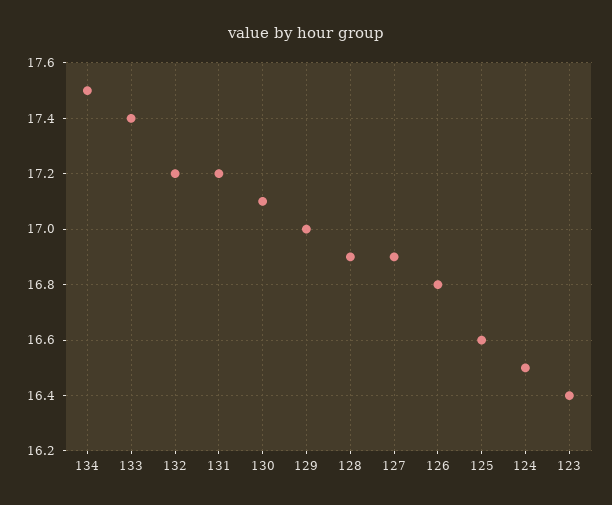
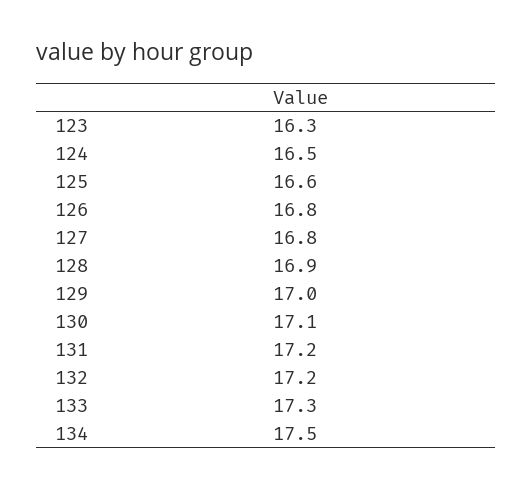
  {
    "134": 17.5,
-   "133": 17.4,
+   "133": 17.3,
    "132": 17.2,
    "131": 17.2,
    "130": 17.1,
    "129": 17,
    "128": 16.9,
-   "127": 16.9,
+   "127": 16.8,
    "126": 16.8,
    "125": 16.6,
    "124": 16.5,
-   "123": 16.4
+   "123": 16.3
  }

